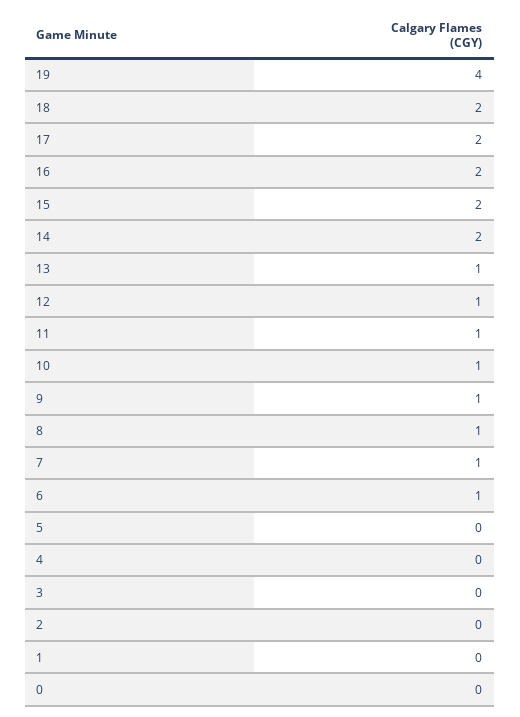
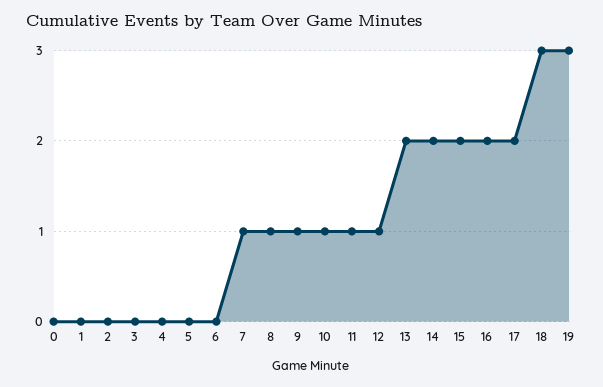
  {
-   "19": 4,
+   "19": 3,
-   "18": 2,
+   "18": 3,
    "17": 2,
    "16": 2,
    "15": 2,
    "14": 2,
-   "13": 1,
+   "13": 2,
    "12": 1,
    "11": 1,
    "10": 1,
    "9": 1,
    "8": 1,
    "7": 1,
-   "6": 1,
+   "6": 0,
    "5": 0,
    "4": 0,
    "3": 0,
    "2": 0,
    "1": 0,
    "0": 0
  }

